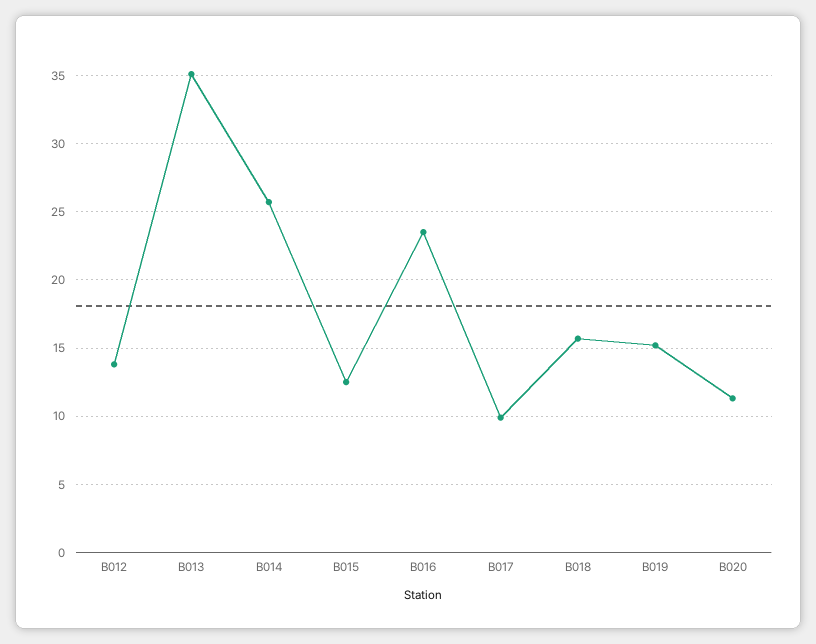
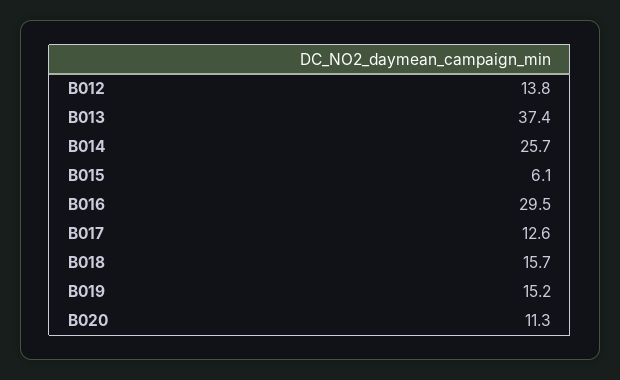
  {
    "B012": 13.8,
-   "B013": 35,
+   "B013": 37.4,
    "B014": 25.7,
-   "B015": 12.5,
+   "B015": 6.1,
-   "B016": 23.5,
+   "B016": 29.5,
-   "B017": 10,
+   "B017": 12.6,
    "B018": 15.7,
    "B019": 15.2,
    "B020": 11.3
  }

